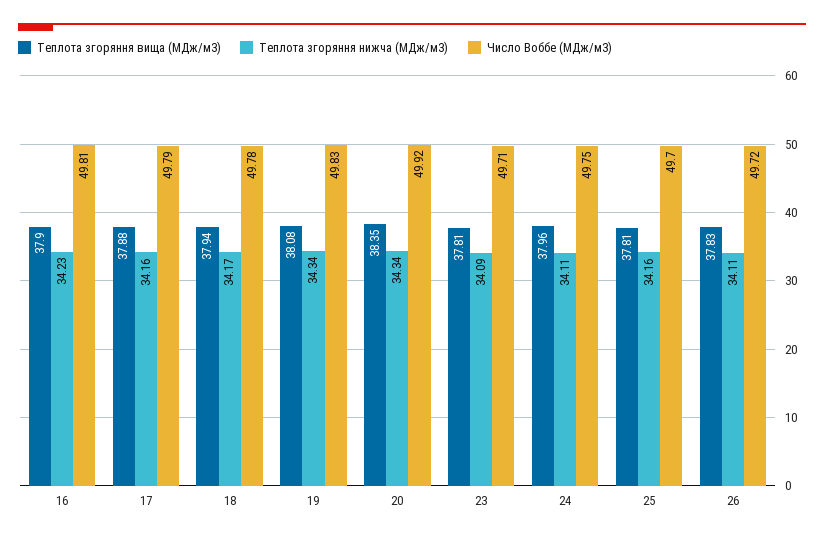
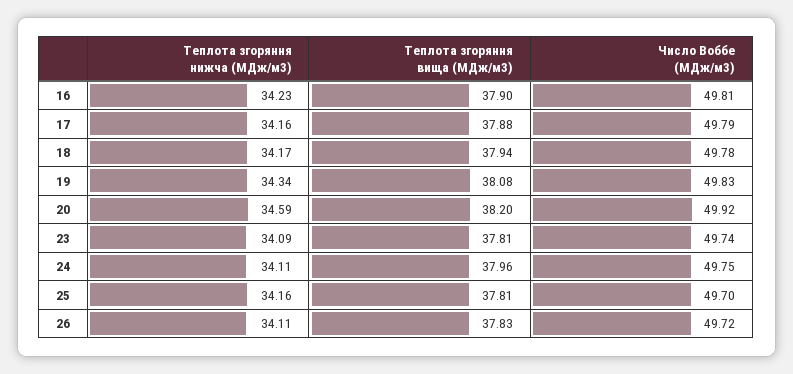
  {
    "Теплота згоряння вища (МДж/м3)": {
      "16": 37.9,
      "17": 37.88,
      "18": 37.94,
      "19": 38.08,
-     "20": 38.35,
+     "20": 38.2,
      "23": 37.81,
      "24": 37.96,
      "25": 37.81,
      "26": 37.83
    },
    "Теплота згоряння нижча (МДж/м3)": {
      "16": 34.23,
      "17": 34.16,
      "18": 34.17,
      "19": 34.34,
-     "20": 34.34,
+     "20": 34.59,
      "23": 34.09,
      "24": 34.11,
      "25": 34.16,
      "26": 34.11
    },
    "Число Воббе (МДж/м3)": {
      "16": 49.81,
      "17": 49.79,
      "18": 49.78,
      "19": 49.83,
      "20": 49.92,
-     "23": 49.71,
+     "23": 49.74,
      "24": 49.75,
      "25": 49.7,
      "26": 49.72
    }
  }

